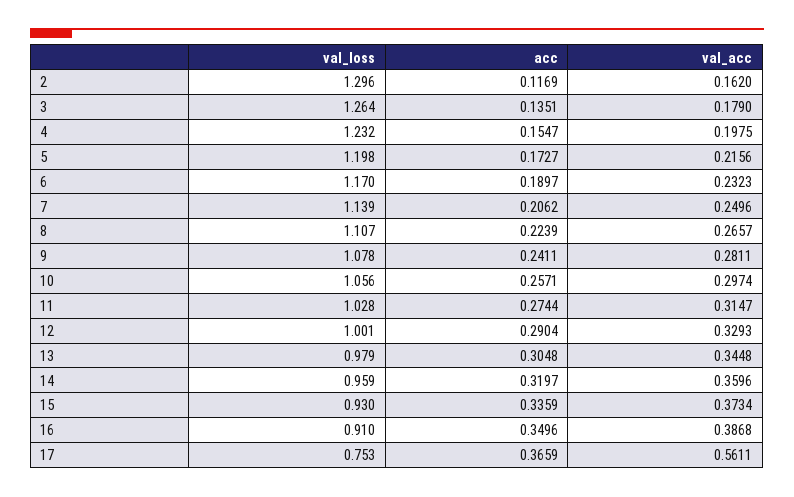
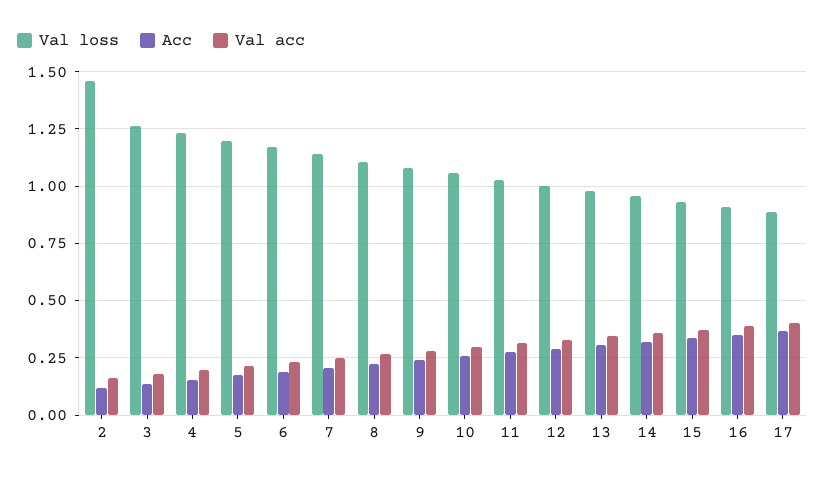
  {
    "val_loss": {
-     "2": 1.296,
+     "2": 1.45,
      "3": 1.264,
      "4": 1.232,
      "5": 1.198,
      "6": 1.17,
      "7": 1.139,
      "8": 1.107,
      "9": 1.078,
      "10": 1.056,
      "11": 1.028,
      "12": 1.001,
      "13": 0.979,
      "14": 0.959,
      "15": 0.93,
      "16": 0.91,
-     "17": 0.753
+     "17": 0.9
    },
    "acc": {
      "2": 0.1169,
      "3": 0.1351,
      "4": 0.1547,
      "5": 0.1727,
      "6": 0.1897,
      "7": 0.2062,
      "8": 0.2239,
      "9": 0.2411,
      "10": 0.2571,
      "11": 0.2744,
      "12": 0.2904,
      "13": 0.3048,
      "14": 0.3197,
      "15": 0.3359,
      "16": 0.3496,
      "17": 0.3659
    },
    "val_acc": {
      "2": 0.162,
      "3": 0.179,
      "4": 0.1975,
      "5": 0.2156,
      "6": 0.2323,
      "7": 0.2496,
      "8": 0.2657,
      "9": 0.2811,
      "10": 0.2974,
      "11": 0.3147,
      "12": 0.3293,
      "13": 0.3448,
      "14": 0.3596,
      "15": 0.3734,
      "16": 0.3868,
-     "17": 0.5611
+     "17": 0.4
    }
  }

